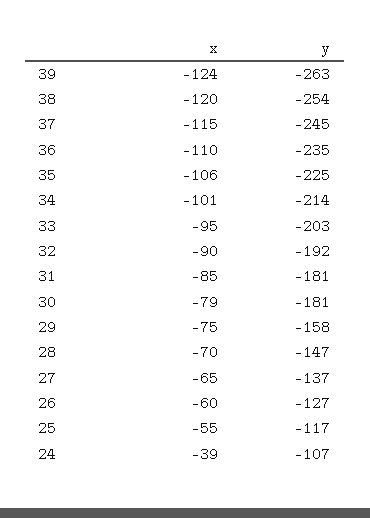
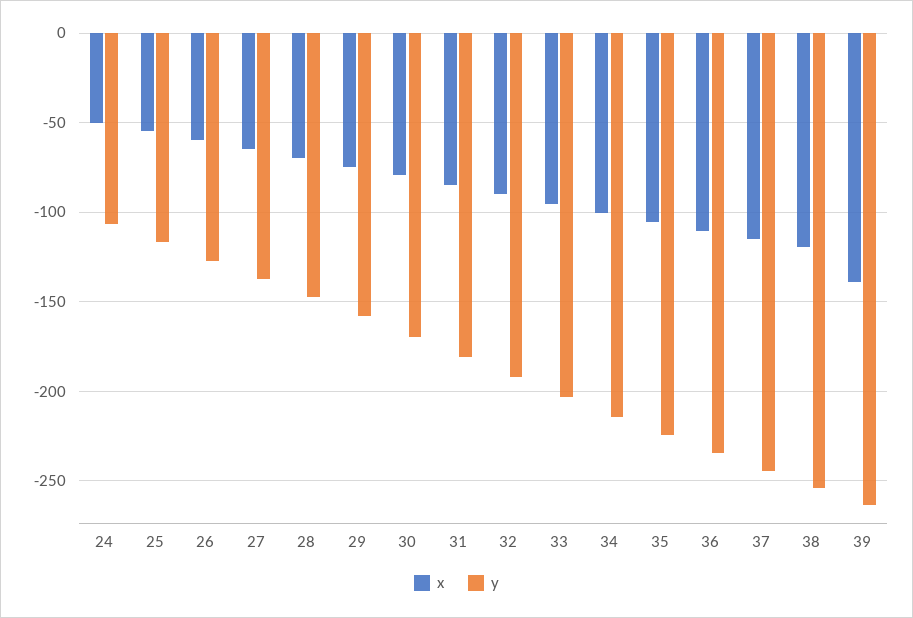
  {
    "x": {
-     "39": -124,
+     "39": -140,
      "38": -120,
      "37": -115,
      "36": -110,
      "35": -106,
      "34": -101,
      "33": -95,
      "32": -90,
      "31": -85,
      "30": -79,
      "29": -75,
      "28": -70,
      "27": -65,
      "26": -60,
      "25": -55,
-     "24": -39
+     "24": -50
    },
    "y": {
      "39": -263,
      "38": -254,
      "37": -245,
      "36": -235,
      "35": -225,
      "34": -214,
      "33": -203,
      "32": -192,
      "31": -181,
-     "30": -181,
+     "30": -170,
      "29": -158,
      "28": -147,
      "27": -137,
      "26": -127,
      "25": -117,
      "24": -107
    }
  }

